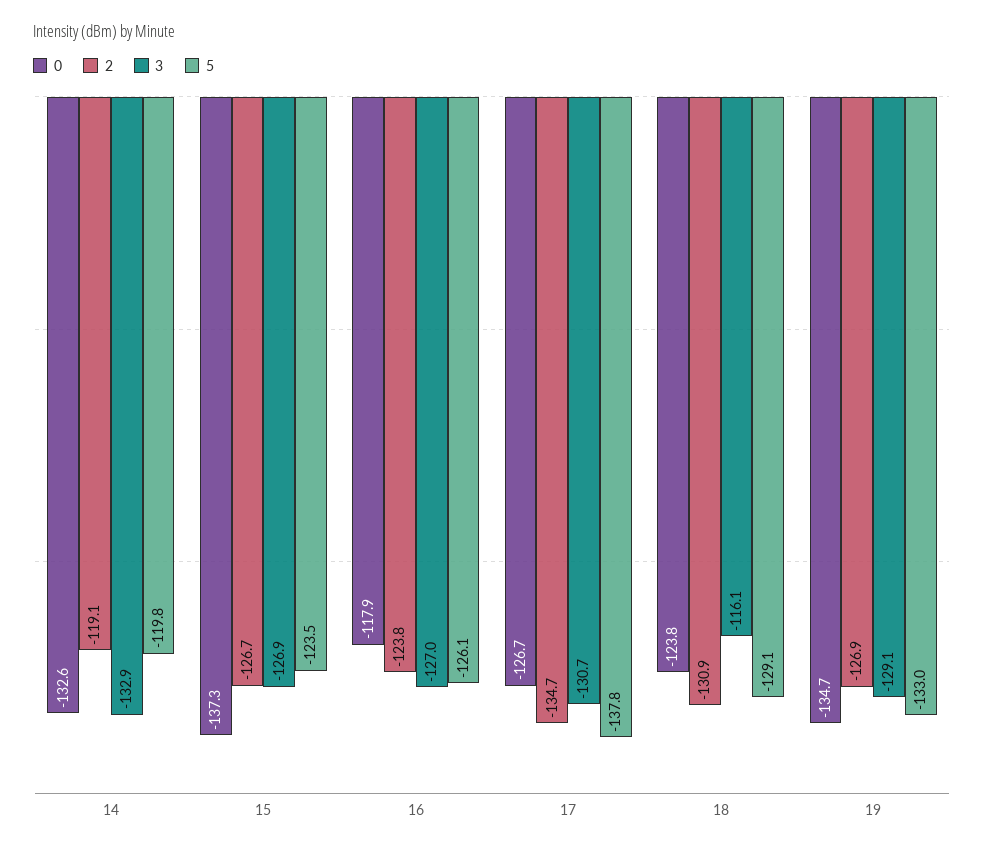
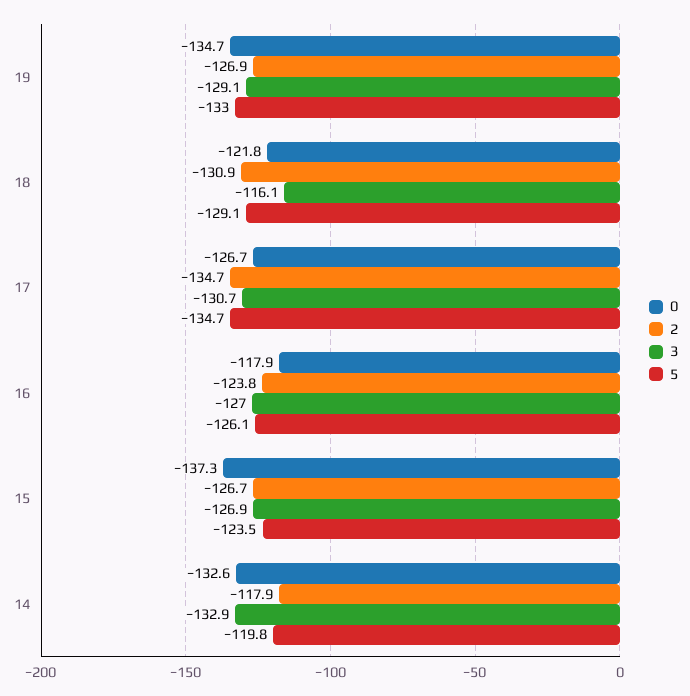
  {
    "0": {
      "14": -132.6,
      "15": -137.3,
      "16": -117.9,
      "17": -126.7,
-     "18": -123.8,
+     "18": -121.8,
      "19": -134.7
    },
    "2": {
-     "14": -119.1,
+     "14": -117.9,
      "15": -126.7,
      "16": -123.8,
      "17": -134.7,
      "18": -130.9,
      "19": -126.9
    },
    "3": {
      "14": -132.9,
      "15": -126.9,
      "16": -127,
      "17": -130.7,
      "18": -116.1,
      "19": -129.1
    },
    "5": {
      "14": -119.8,
      "15": -123.5,
      "16": -126.1,
-     "17": -137.8,
+     "17": -134.7,
      "18": -129.1,
      "19": -133
    }
  }

